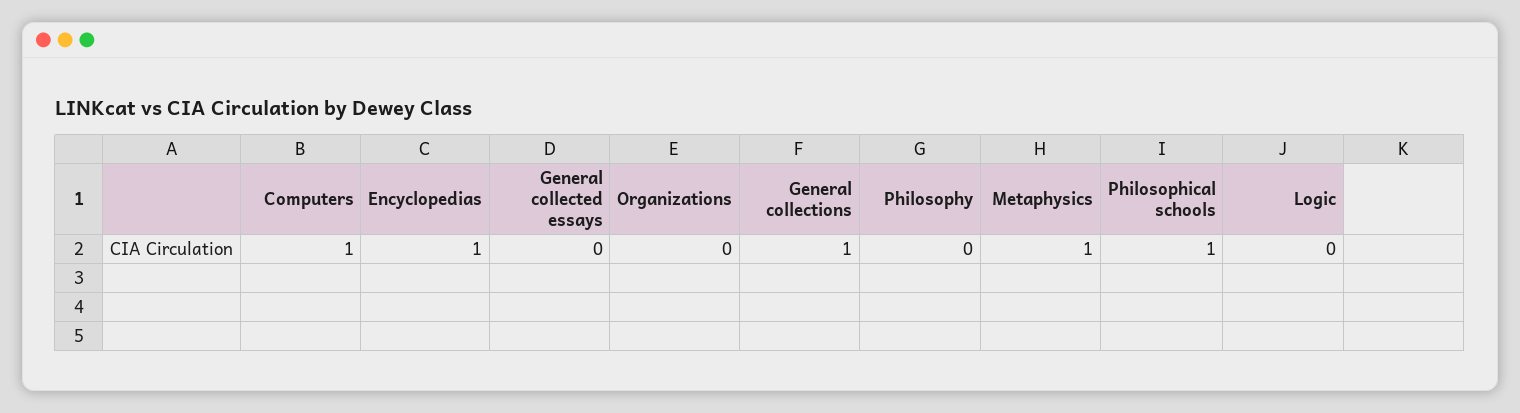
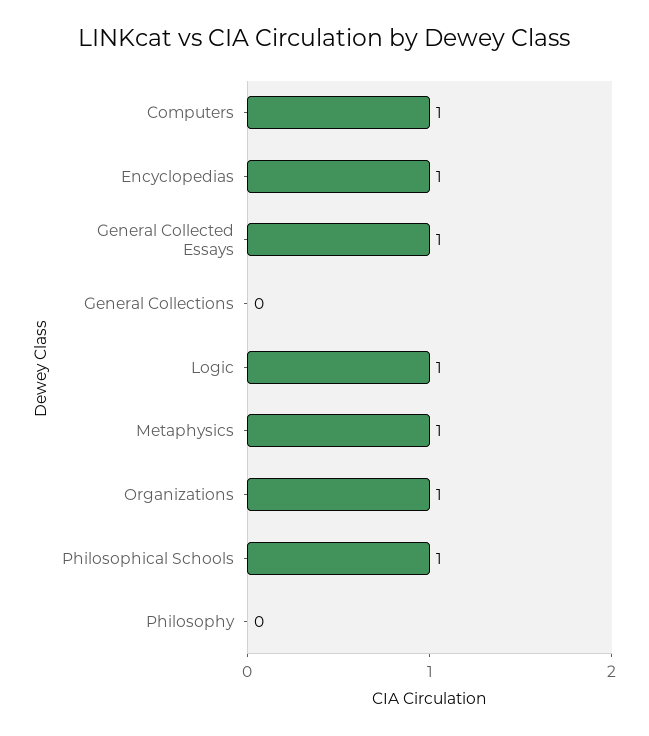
  {
    "Computers": 1,
    "Encyclopedias": 1,
-   "General collected essays": 0,
+   "General collected essays": 1,
-   "Organizations": 0,
+   "Organizations": 1,
-   "General collections": 1,
+   "General collections": 0,
    "Philosophy": 0,
    "Metaphysics": 1,
    "Philosophical schools": 1,
-   "Logic": 0
+   "Logic": 1
  }

